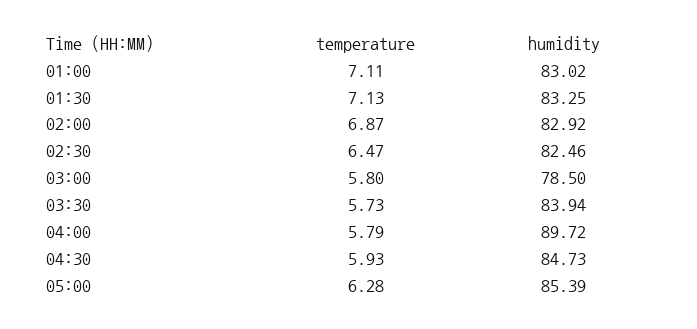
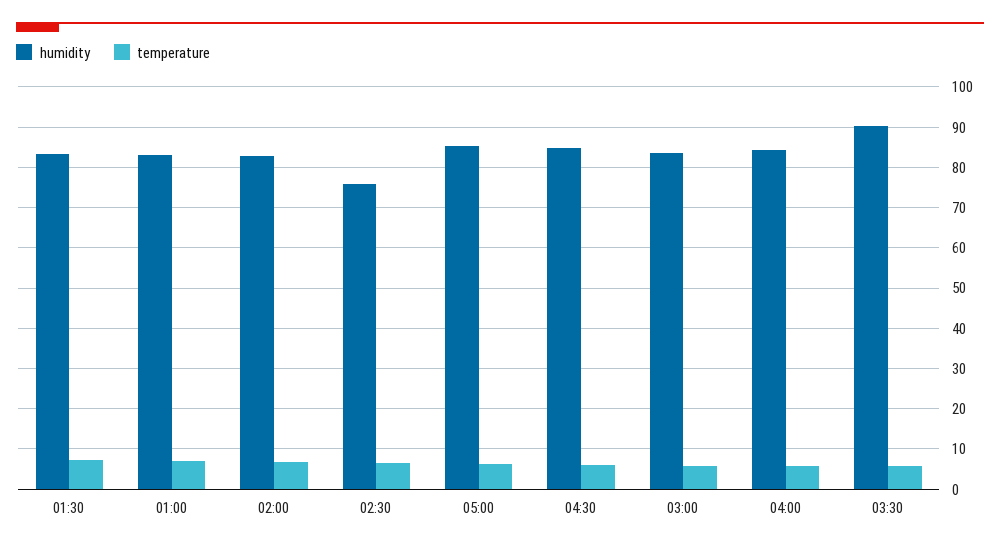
  {
    "temperature": {
      "01:00": 7.11,
      "01:30": 7.13,
      "02:00": 6.87,
      "02:30": 6.47,
      "03:00": 5.8,
      "03:30": 5.73,
      "04:00": 5.79,
      "04:30": 5.93,
      "05:00": 6.28
    },
    "humidity": {
      "01:00": 83.02,
      "01:30": 83.25,
      "02:00": 82.92,
-     "02:30": 82.46,
+     "02:30": 76,
-     "03:00": 78.5,
+     "03:00": 84,
-     "03:30": 83.94,
+     "03:30": 90,
-     "04:00": 89.72,
+     "04:00": 84,
      "04:30": 84.73,
      "05:00": 85.39
    }
  }

